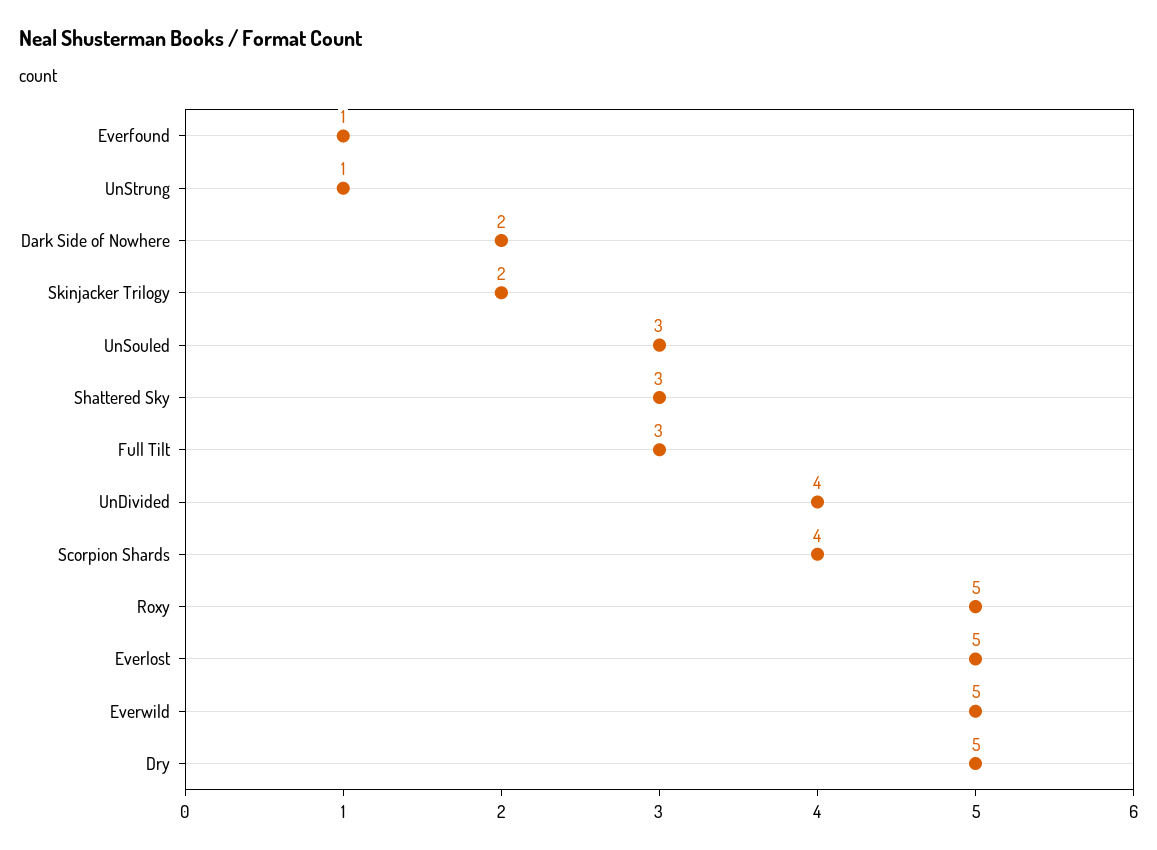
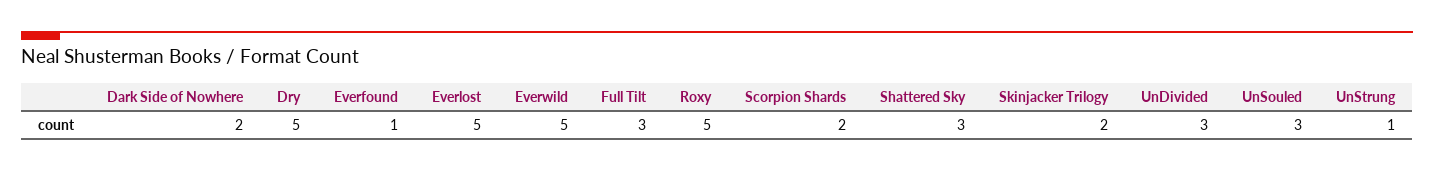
  {
    "Everfound": 1,
    "UnStrung": 1,
    "Dark Side of Nowhere": 2,
    "Skinjacker Trilogy": 2,
    "UnSouled": 3,
    "Shattered Sky": 3,
    "Full Tilt": 3,
-   "UnDivided": 4,
+   "UnDivided": 3,
-   "Scorpion Shards": 4,
+   "Scorpion Shards": 2,
    "Roxy": 5,
    "Everlost": 5,
    "Everwild": 5,
    "Dry": 5
  }

